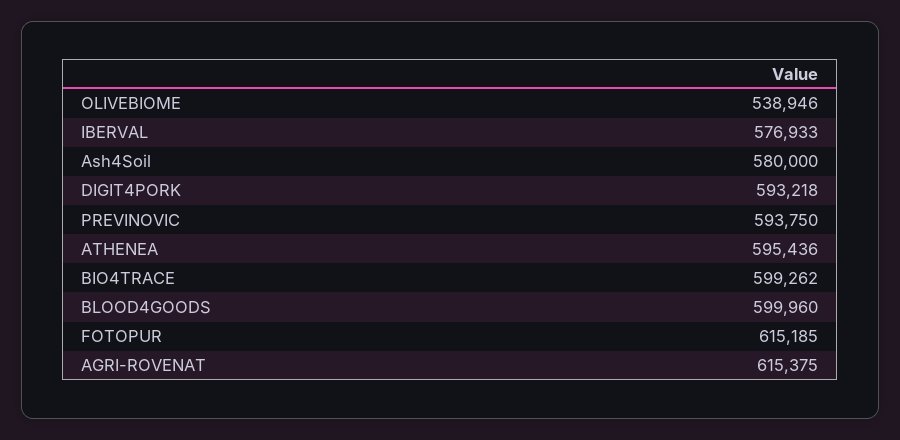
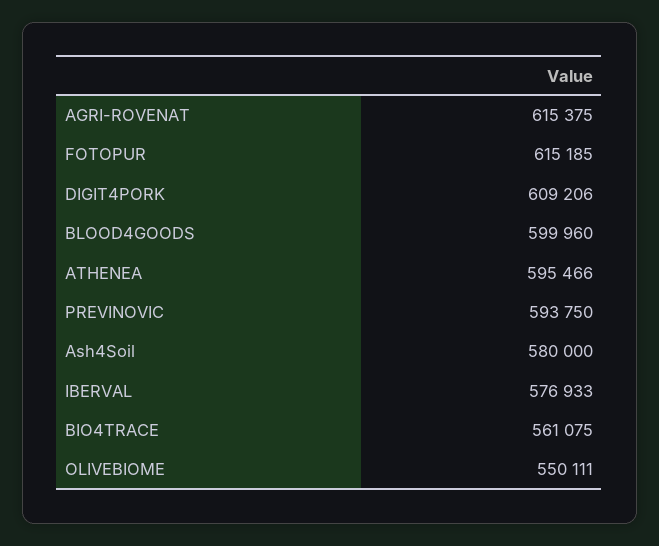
  {
-   "OLIVEBIOME": 538946,
+   "OLIVEBIOME": 550111,
    "IBERVAL": 576933,
    "Ash4Soil": 580000,
-   "DIGIT4PORK": 593218,
+   "DIGIT4PORK": 609206,
    "PREVINOVIC": 593750,
-   "ATHENEA": 595436,
+   "ATHENEA": 595466,
-   "BIO4TRACE": 599262,
+   "BIO4TRACE": 561075,
    "BLOOD4GOODS": 599960,
    "FOTOPUR": 615185,
    "AGRI-ROVENAT": 615375
  }

